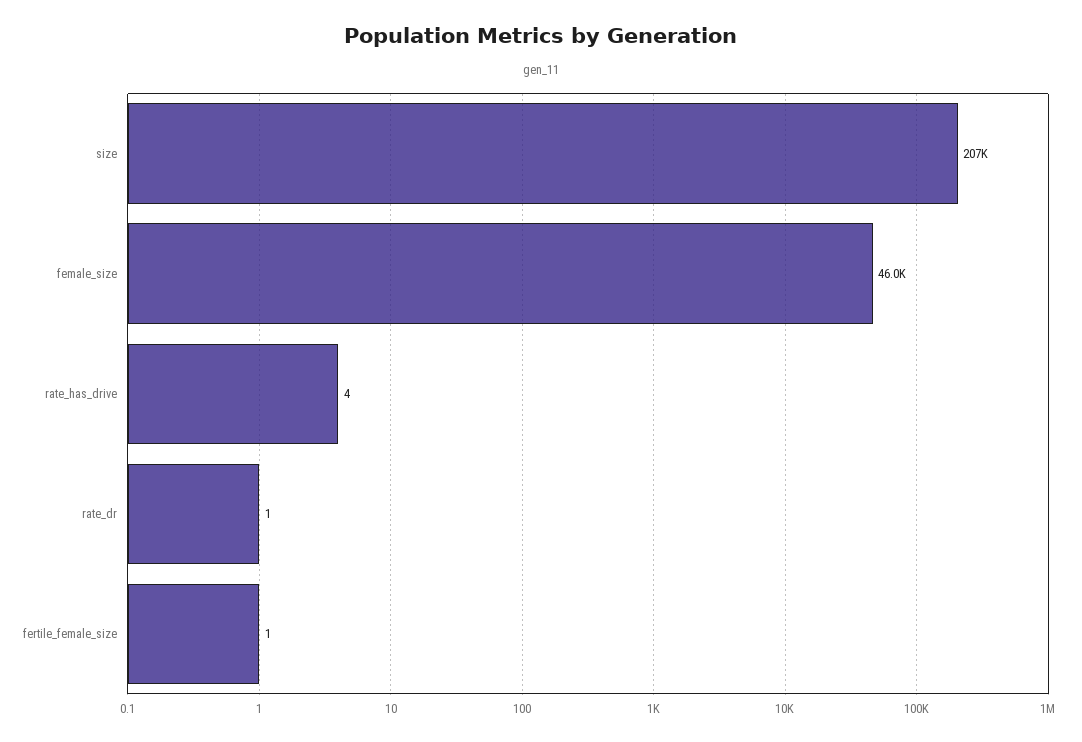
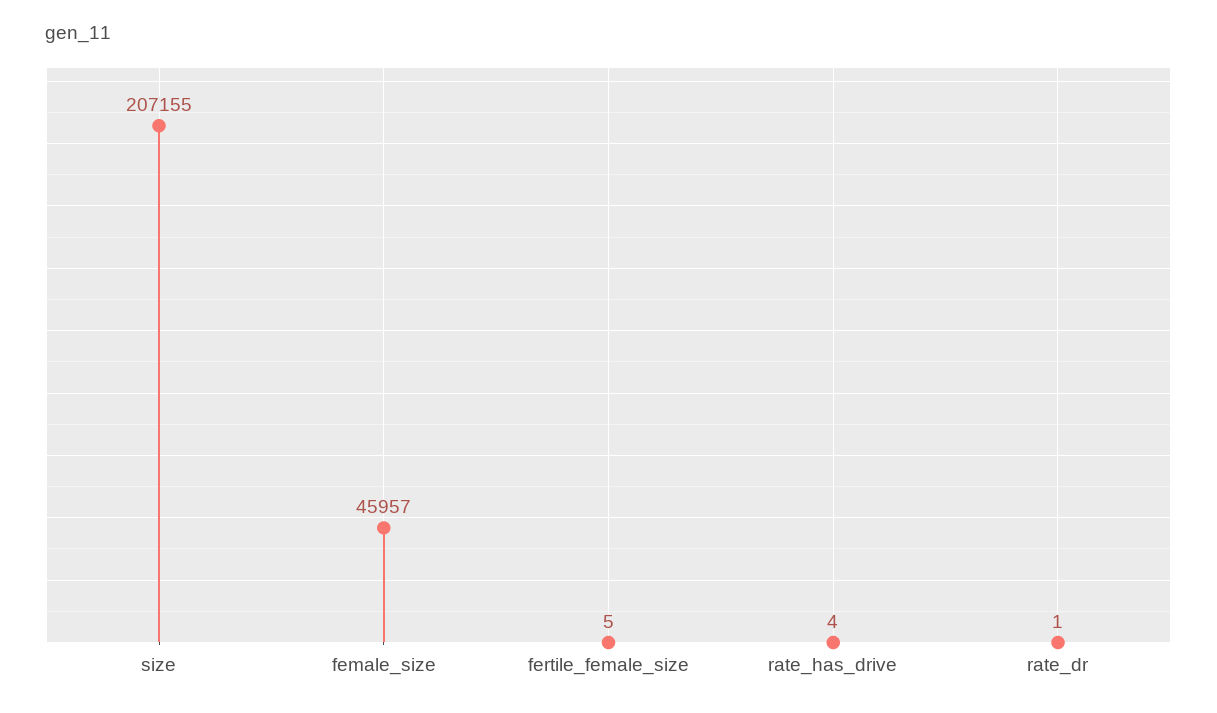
  {
    "size": 207155,
    "female_size": 45957,
    "rate_has_drive": 4,
    "rate_dr": 1,
-   "fertile_female_size": 1
+   "fertile_female_size": 5
  }

